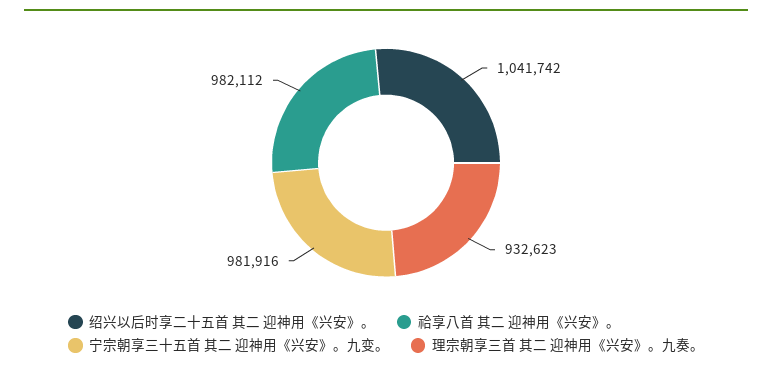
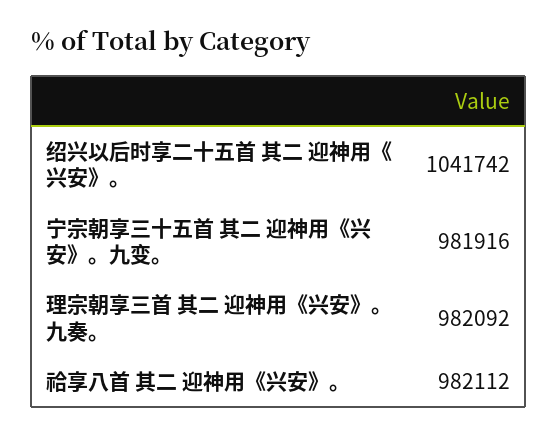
  {
    "绍兴以后时享二十五首 其二 迎神用《兴安》。": 1041742,
    "祫享八首 其二 迎神用《兴安》。": 982112,
    "宁宗朝享三十五首 其二 迎神用《兴安》。九变。": 981916,
-   "理宗朝享三首 其二 迎神用《兴安》。九奏。": 932623
+   "理宗朝享三首 其二 迎神用《兴安》。九奏。": 982092
  }

